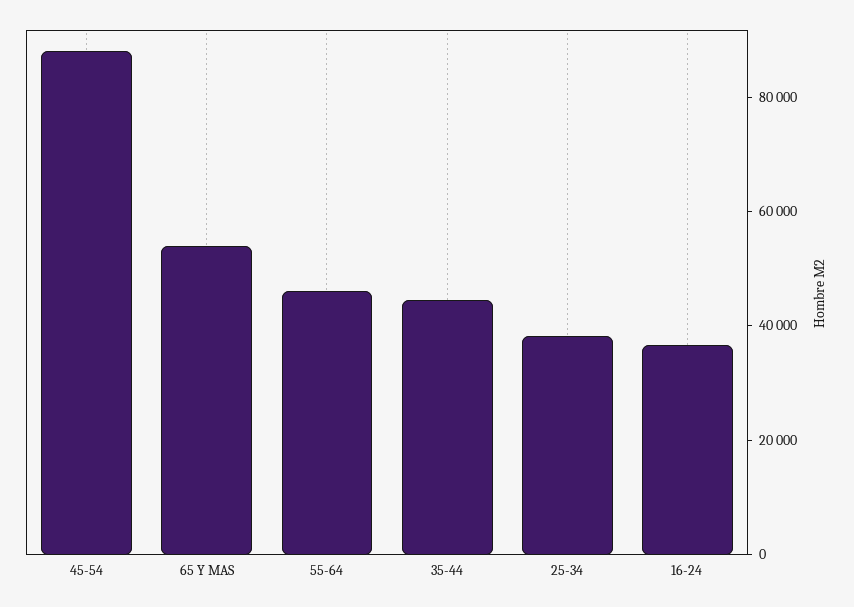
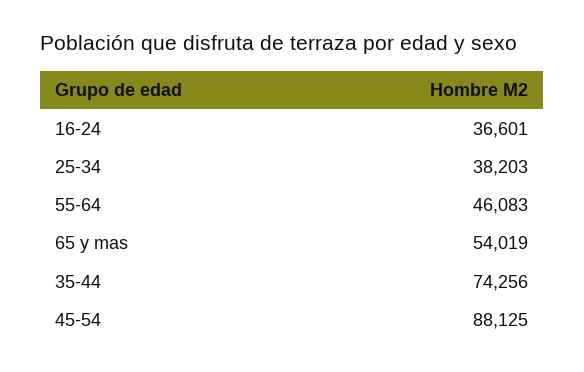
  {
    "45-54": 88125,
    "65 Y MAS": 54019,
    "55-64": 46083,
-   "35-44": 45000,
+   "35-44": 74256,
    "25-34": 38203,
    "16-24": 36601
  }

